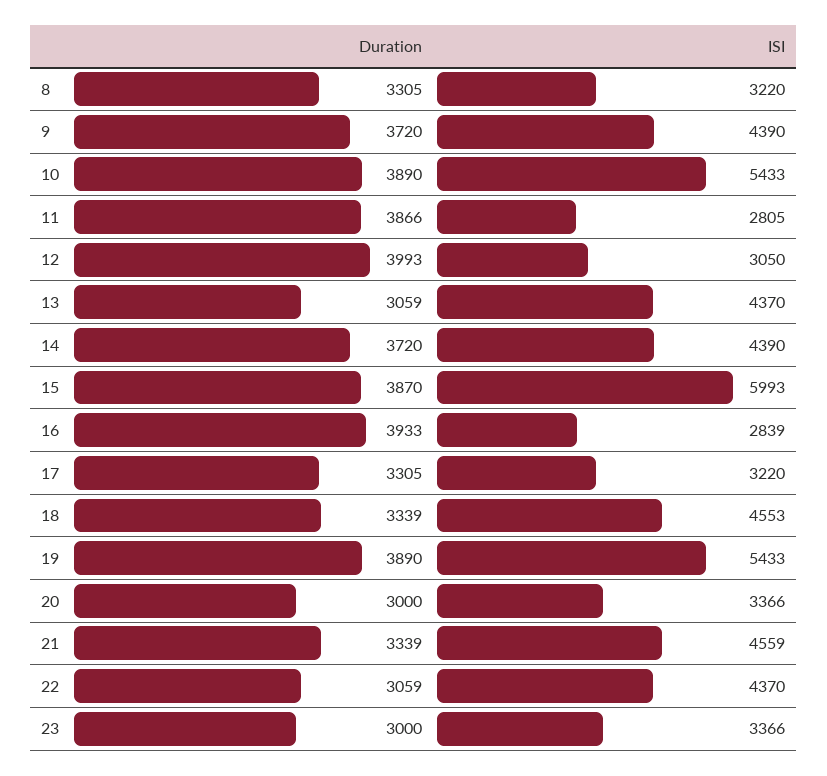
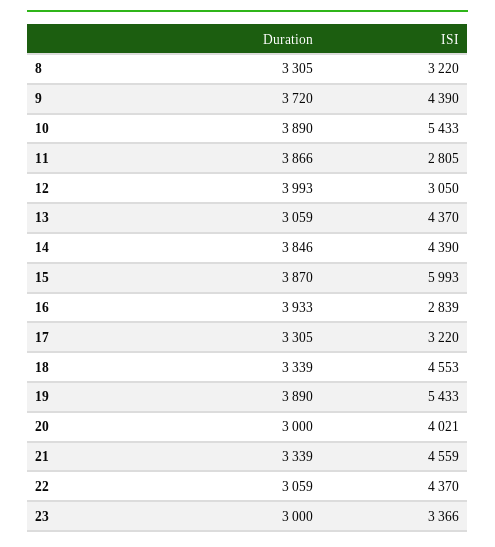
  {
    "Duration": {
      "8": 3305,
      "9": 3720,
      "10": 3890,
      "11": 3866,
      "12": 3993,
      "13": 3059,
-     "14": 3720,
+     "14": 3846,
      "15": 3870,
      "16": 3933,
      "17": 3305,
      "18": 3339,
      "19": 3890,
      "20": 3000,
      "21": 3339,
      "22": 3059,
      "23": 3000
    },
    "ISI": {
      "8": 3220,
      "9": 4390,
      "10": 5433,
      "11": 2805,
      "12": 3050,
      "13": 4370,
      "14": 4390,
      "15": 5993,
      "16": 2839,
      "17": 3220,
      "18": 4553,
      "19": 5433,
-     "20": 3366,
+     "20": 4021,
      "21": 4559,
      "22": 4370,
      "23": 3366
    }
  }

